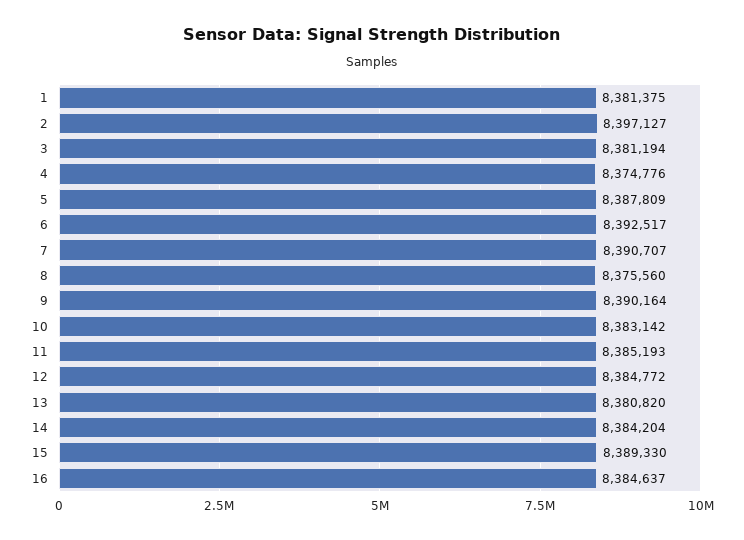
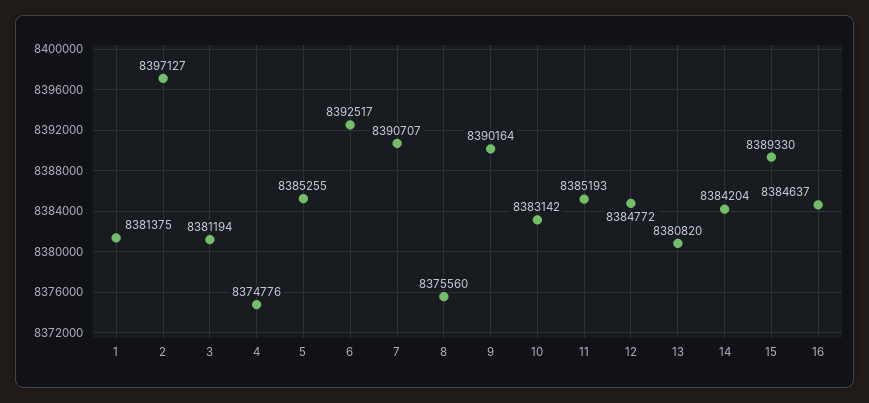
  {
    "1": 8381375,
    "2": 8397127,
    "3": 8381194,
    "4": 8374776,
-   "5": 8387809,
+   "5": 8385255,
    "6": 8392517,
    "7": 8390707,
    "8": 8375560,
    "9": 8390164,
    "10": 8383142,
    "11": 8385193,
    "12": 8384772,
    "13": 8380820,
    "14": 8384204,
    "15": 8389330,
    "16": 8384637
  }

